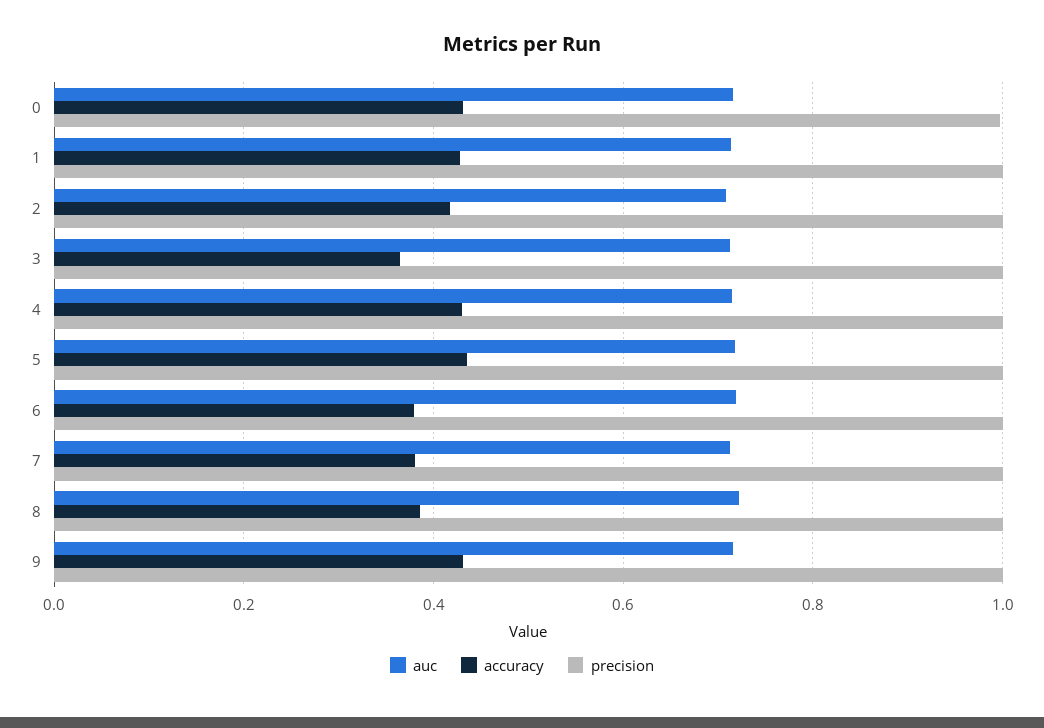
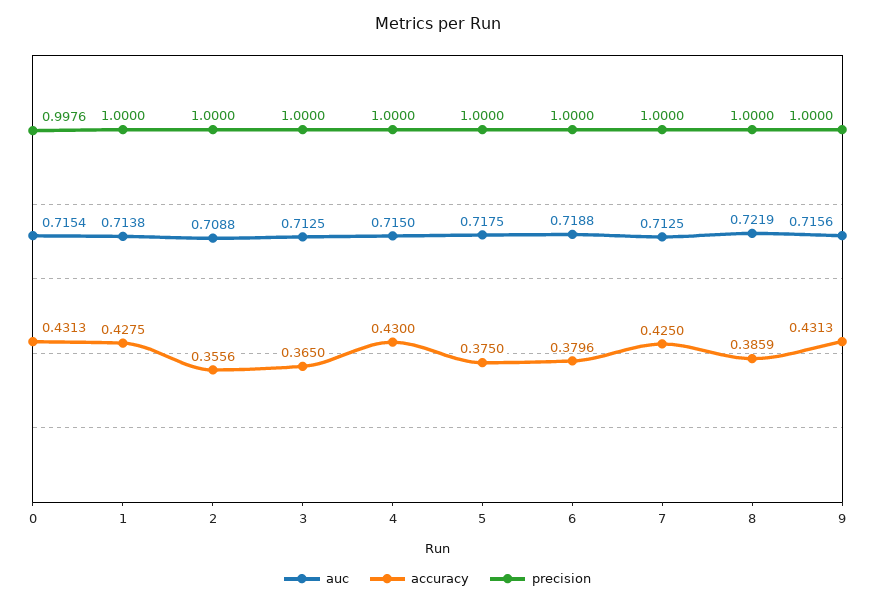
  {
    "auc": {
      "0": 0.7154,
      "1": 0.7138,
      "2": 0.7088,
      "3": 0.7125,
      "4": 0.715,
      "5": 0.7175,
      "6": 0.7188,
      "7": 0.7125,
      "8": 0.7219,
      "9": 0.7156
    },
    "accuracy": {
      "0": 0.4313,
      "1": 0.4275,
-     "2": 0.42,
+     "2": 0.3556,
      "3": 0.365,
      "4": 0.43,
-     "5": 0.44,
+     "5": 0.375,
      "6": 0.3796,
-     "7": 0.38,
+     "7": 0.425,
      "8": 0.3859,
      "9": 0.4313
    },
    "precision": {
      "0": 0.9976,
      "1": 1,
      "2": 1,
      "3": 1,
      "4": 1,
      "5": 1,
      "6": 1,
      "7": 1,
      "8": 1,
      "9": 1
    }
  }

